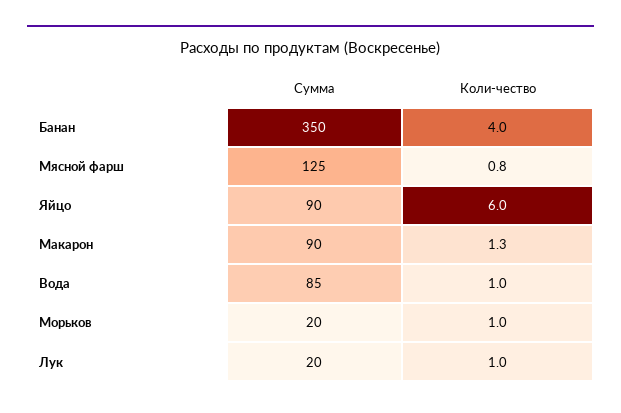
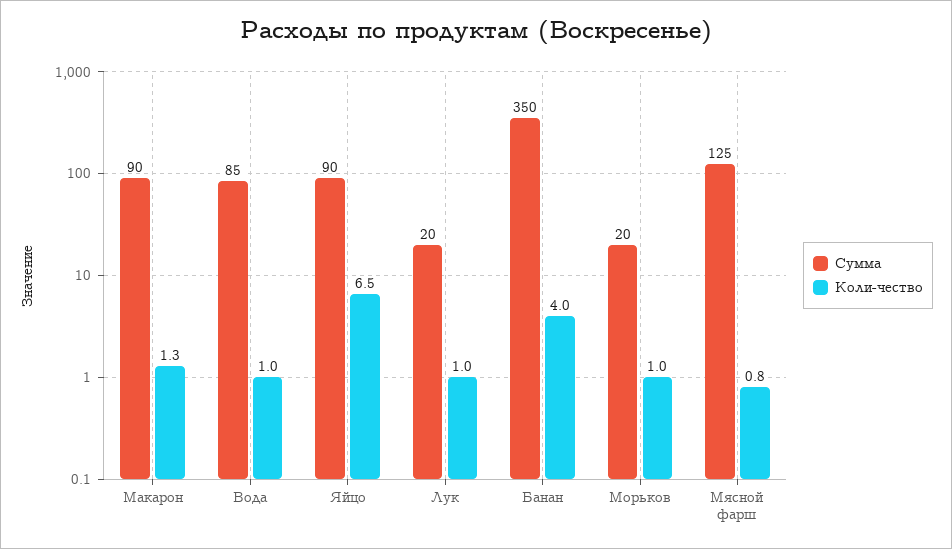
  {
    "Сумма": {
      "Банан": 350,
      "Мясной фарш": 125,
      "Яйцо": 90,
      "Макарон": 90,
      "Вода": 85,
      "Морьков": 20,
      "Лук": 20
    },
    "Коли-чество": {
      "Банан": 4,
      "Мясной фарш": 0.8,
-     "Яйцо": 6,
+     "Яйцо": 6.5,
      "Макарон": 1.3,
      "Вода": 1,
      "Морьков": 1,
      "Лук": 1
    }
  }

